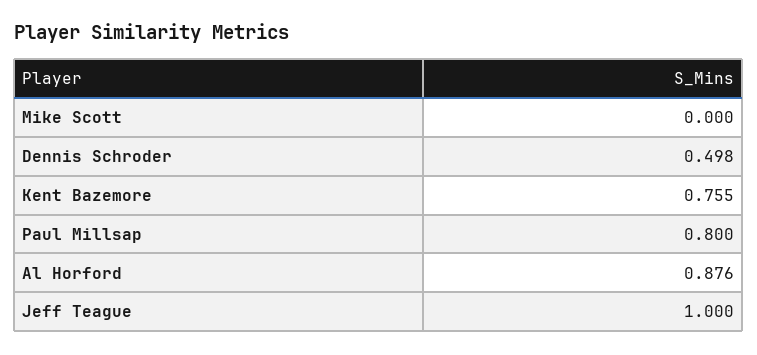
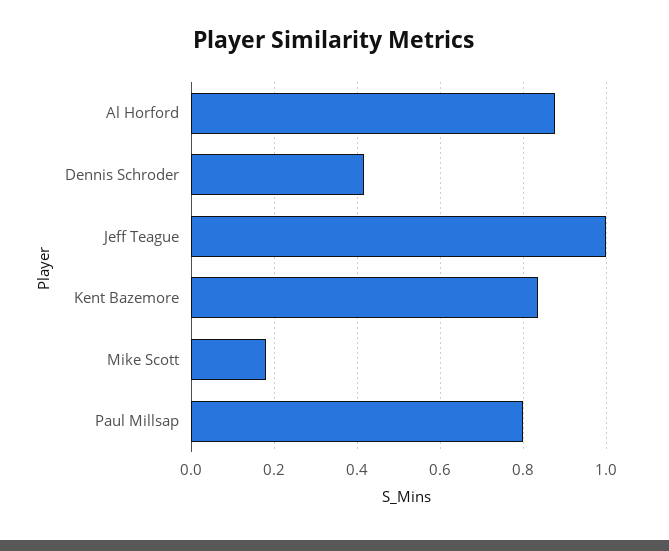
  {
-   "Mike Scott": 0,
+   "Mike Scott": 0.18,
-   "Dennis Schroder": 0.498,
+   "Dennis Schroder": 0.42,
-   "Kent Bazemore": 0.755,
+   "Kent Bazemore": 0.84,
    "Paul Millsap": 0.8,
    "Al Horford": 0.876,
    "Jeff Teague": 1
  }

